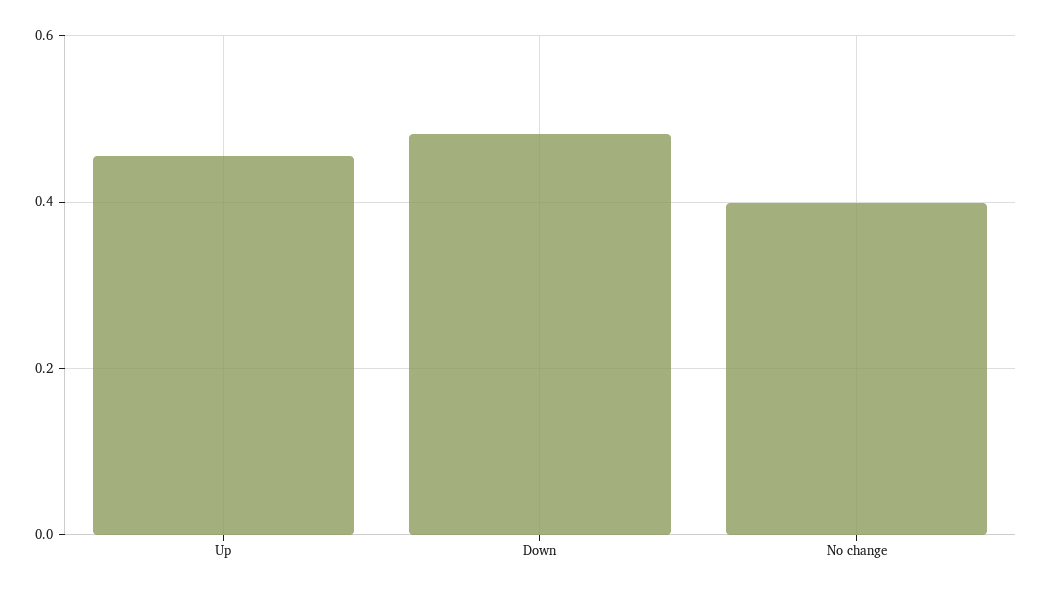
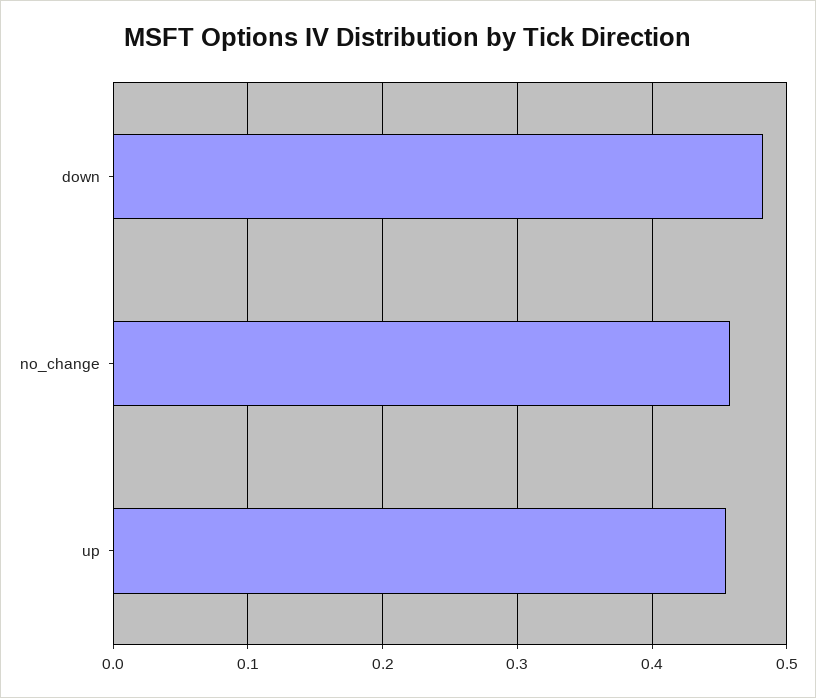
  {
    "Up": 0.46,
    "Down": 0.48,
-   "No change": 0.4
+   "No change": 0.46
  }

